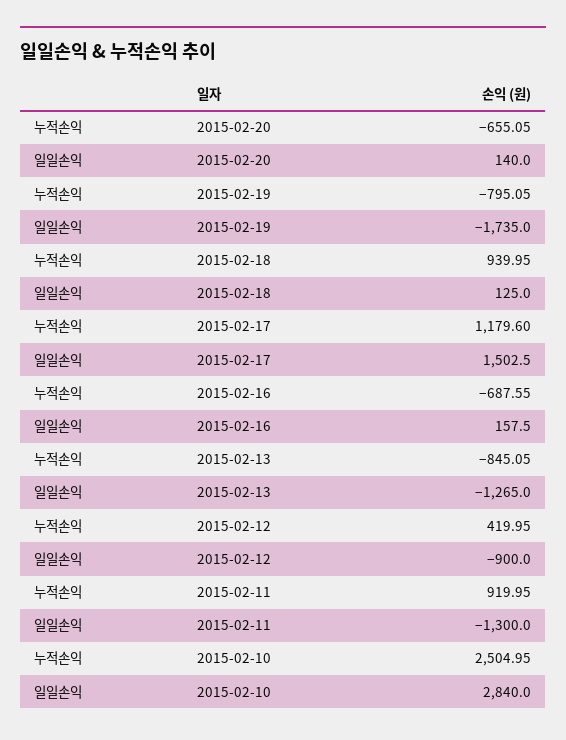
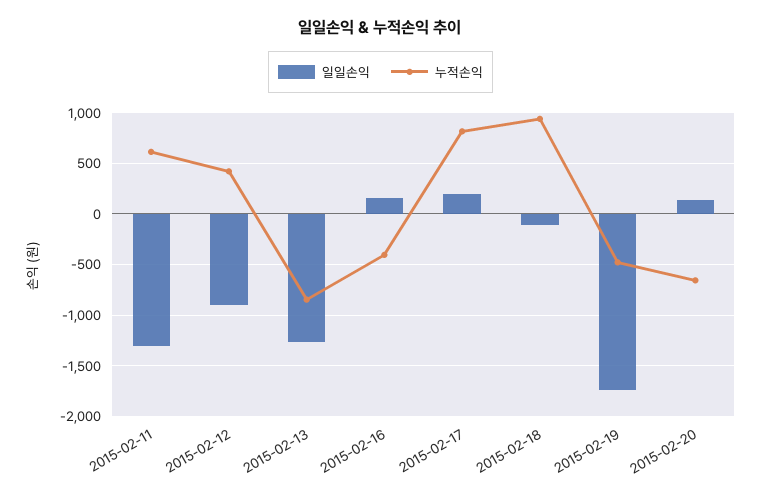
  {
    "누적손익": {
      "2015-02-20": -655.05,
-     "2015-02-19": -795.05,
+     "2015-02-19": -500,
      "2015-02-18": 939.95,
-     "2015-02-17": 1179.6,
+     "2015-02-17": 800,
-     "2015-02-16": -687.55,
+     "2015-02-16": -400,
      "2015-02-13": -845.05,
      "2015-02-12": 419.95,
-     "2015-02-11": 919.95,
+     "2015-02-11": 600
-     "2015-02-10": 2504.95
    },
    "일일손익": {
      "2015-02-20": 140,
      "2015-02-19": -1735,
-     "2015-02-18": 125,
+     "2015-02-18": -100,
-     "2015-02-17": 1502.5,
+     "2015-02-17": 200,
      "2015-02-16": 157.5,
      "2015-02-13": -1265,
      "2015-02-12": -900,
-     "2015-02-11": -1300,
+     "2015-02-11": -1300
-     "2015-02-10": 2840
    }
  }

